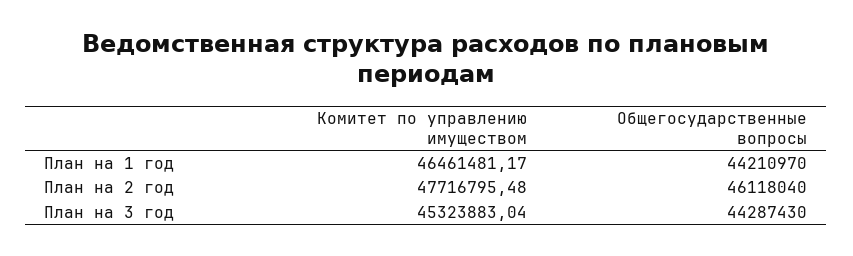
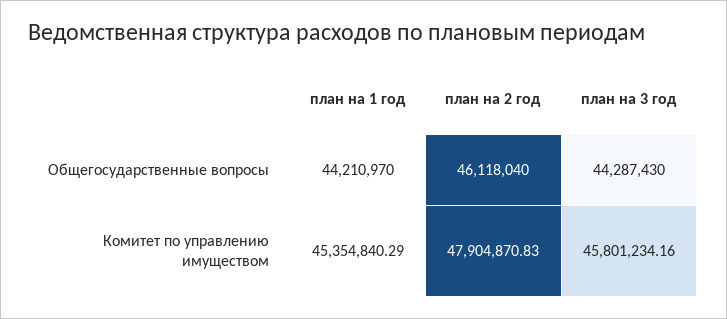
  {
    "Комитет по управлению имуществом": {
-     "План на 1 год": 46461481.17,
+     "План на 1 год": 45354840.29,
-     "План на 2 год": 47716795.48,
+     "План на 2 год": 47904870.83,
-     "План на 3 год": 45323883.04
+     "План на 3 год": 45801234.16
    },
    "Общегосударственные вопросы": {
      "План на 1 год": 44210970,
      "План на 2 год": 46118040,
      "План на 3 год": 44287430
    }
  }

